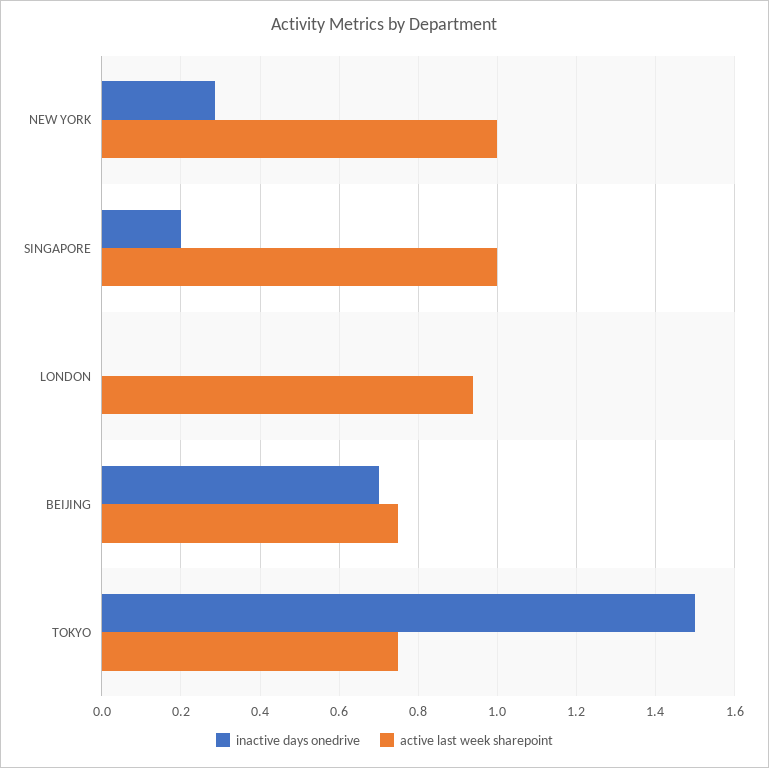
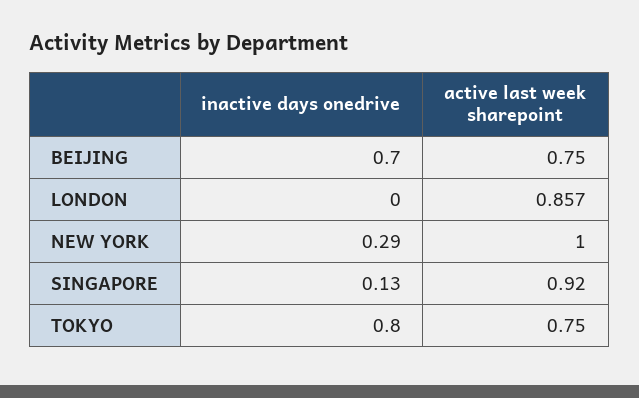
  {
    "inactive days onedrive": {
      "NEW YORK": 0.29,
-     "SINGAPORE": 0.2,
+     "SINGAPORE": 0.13,
      "LONDON": 0,
      "BEIJING": 0.7,
-     "TOKYO": 1.5
+     "TOKYO": 0.8
    },
    "active last week sharepoint": {
      "NEW YORK": 1,
-     "SINGAPORE": 1,
+     "SINGAPORE": 0.92,
-     "LONDON": 0.94,
+     "LONDON": 0.857,
      "BEIJING": 0.75,
      "TOKYO": 0.75
    }
  }

